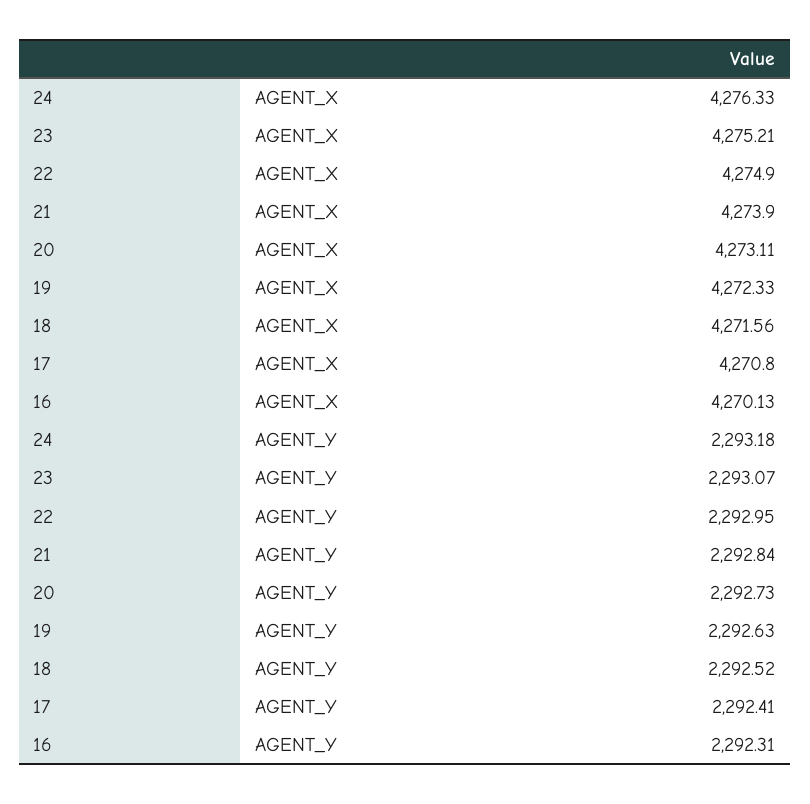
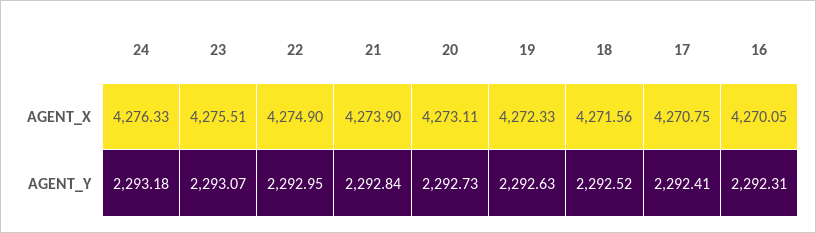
  {
    "24": {
      "AGENT_X": 4276.33,
      "AGENT_Y": 2293.18
    },
    "23": {
-     "AGENT_X": 4275.21,
+     "AGENT_X": 4275.51,
      "AGENT_Y": 2293.07
    },
    "22": {
      "AGENT_X": 4274.9,
      "AGENT_Y": 2292.95
    },
    "21": {
      "AGENT_X": 4273.9,
      "AGENT_Y": 2292.84
    },
    "20": {
      "AGENT_X": 4273.11,
      "AGENT_Y": 2292.73
    },
    "19": {
      "AGENT_X": 4272.33,
      "AGENT_Y": 2292.63
    },
    "18": {
      "AGENT_X": 4271.56,
      "AGENT_Y": 2292.52
    },
    "17": {
-     "AGENT_X": 4270.8,
+     "AGENT_X": 4270.75,
      "AGENT_Y": 2292.41
    },
    "16": {
-     "AGENT_X": 4270.13,
+     "AGENT_X": 4270.05,
      "AGENT_Y": 2292.31
    }
  }

